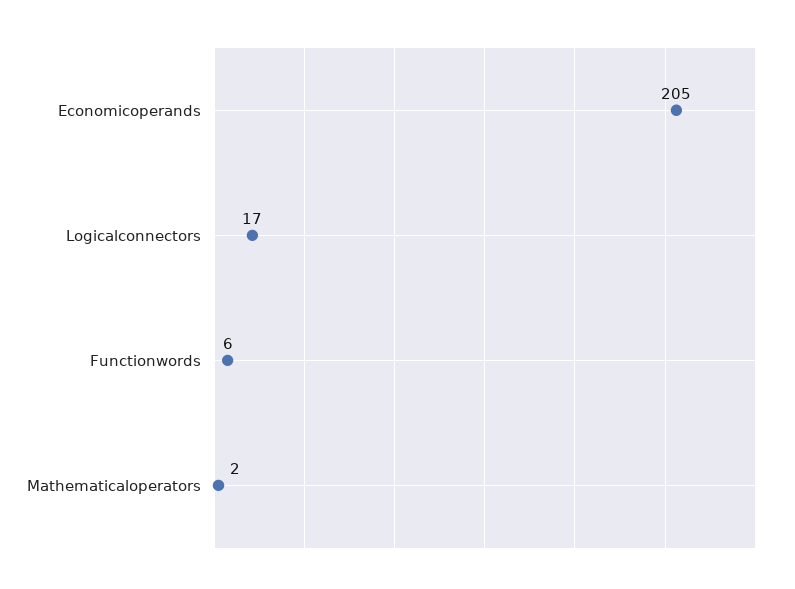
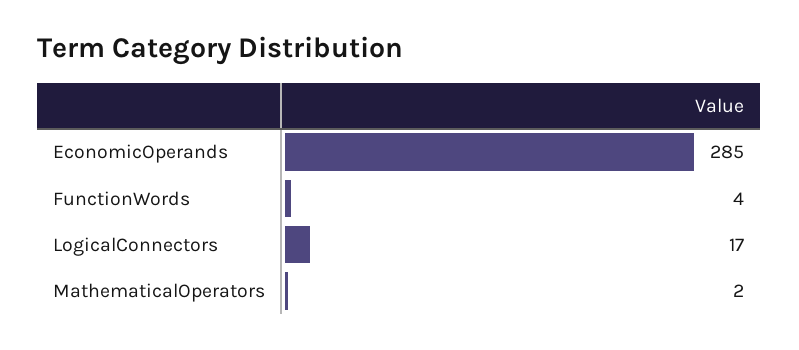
  {
-   "Economicoperands": 205,
+   "Economicoperands": 285,
    "Logicalconnectors": 17,
-   "Functionwords": 6,
+   "Functionwords": 4,
    "Mathematicaloperators": 2
  }

